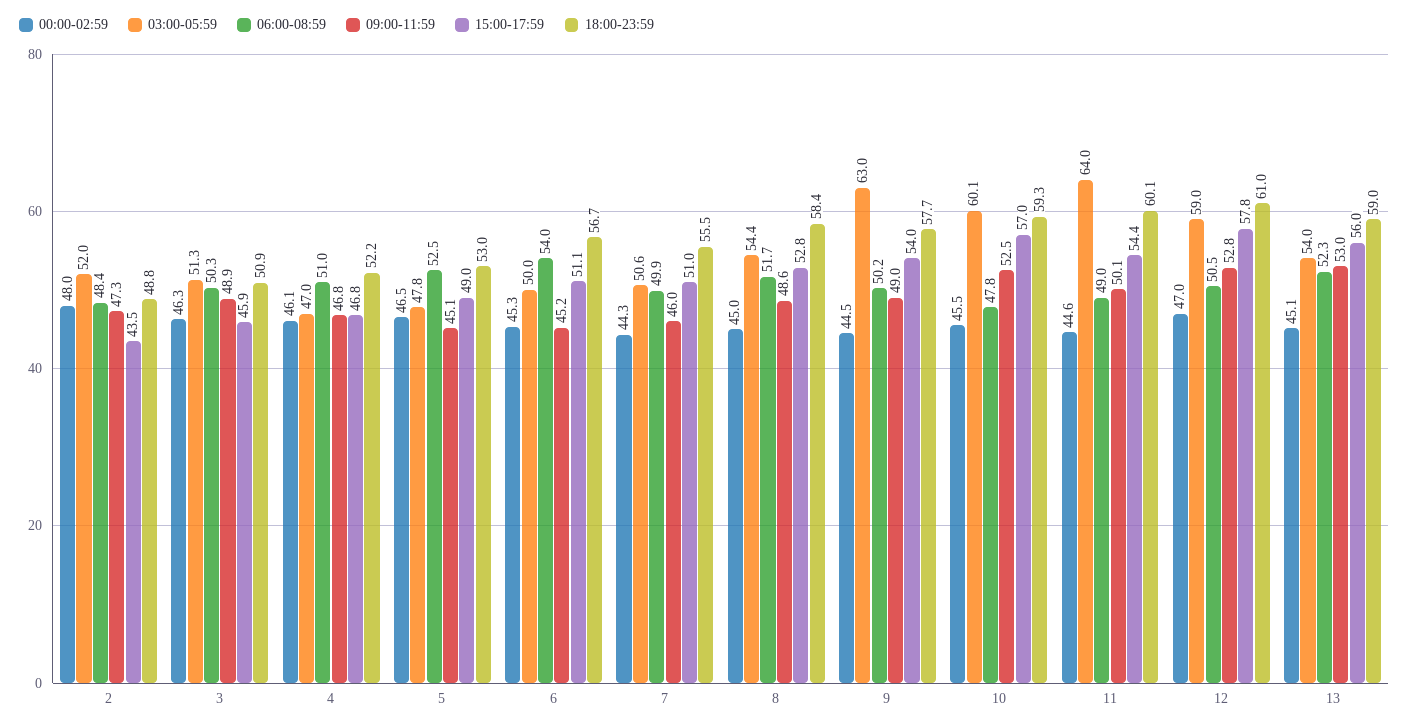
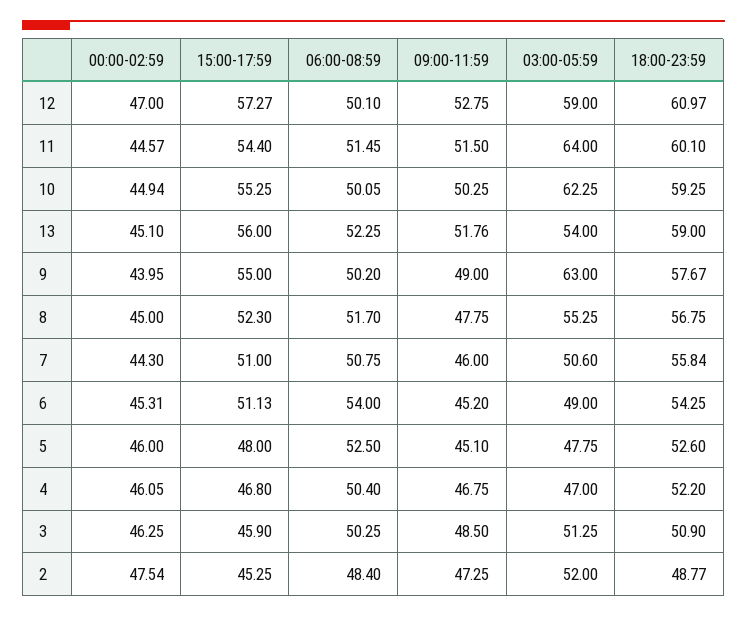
  {
    "00:00-02:59": {
-     "2": 48,
+     "2": 47.54,
      "3": 46.25,
      "4": 46.05,
-     "5": 46.5,
+     "5": 46,
      "6": 45.31,
      "7": 44.3,
      "8": 45,
-     "9": 44.5,
+     "9": 43.95,
-     "10": 45.5,
+     "10": 44.94,
      "11": 44.57,
      "12": 47,
      "13": 45.1
    },
    "03:00-05:59": {
      "2": 52,
      "3": 51.25,
      "4": 47,
      "5": 47.75,
-     "6": 50,
+     "6": 49,
      "7": 50.6,
-     "8": 54.4,
+     "8": 55.25,
      "9": 63,
-     "10": 60.1,
+     "10": 62.25,
      "11": 64,
      "12": 59,
      "13": 54
    },
    "06:00-08:59": {
      "2": 48.4,
      "3": 50.25,
-     "4": 51,
+     "4": 50.4,
      "5": 52.5,
      "6": 54,
-     "7": 49.9,
+     "7": 50.75,
      "8": 51.7,
      "9": 50.2,
-     "10": 47.8,
+     "10": 50.05,
-     "11": 49,
+     "11": 51.45,
-     "12": 50.5,
+     "12": 50.1,
      "13": 52.25
    },
    "09:00-11:59": {
      "2": 47.25,
-     "3": 48.9,
+     "3": 48.5,
      "4": 46.75,
      "5": 45.1,
      "6": 45.2,
      "7": 46,
-     "8": 48.6,
+     "8": 47.75,
      "9": 49,
-     "10": 52.5,
+     "10": 50.25,
-     "11": 50.1,
+     "11": 51.5,
      "12": 52.75,
-     "13": 53
+     "13": 51.76
    },
    "15:00-17:59": {
-     "2": 43.5,
+     "2": 45.25,
      "3": 45.9,
      "4": 46.8,
-     "5": 49,
+     "5": 48,
      "6": 51.13,
      "7": 51,
-     "8": 52.8,
+     "8": 52.3,
-     "9": 54,
+     "9": 55,
-     "10": 57,
+     "10": 55.25,
      "11": 54.4,
-     "12": 57.8,
+     "12": 57.27,
      "13": 56
    },
    "18:00-23:59": {
      "2": 48.77,
      "3": 50.9,
      "4": 52.2,
-     "5": 53,
+     "5": 52.6,
-     "6": 56.7,
+     "6": 54.25,
-     "7": 55.5,
+     "7": 55.84,
-     "8": 58.4,
+     "8": 56.75,
      "9": 57.67,
      "10": 59.25,
      "11": 60.1,
      "12": 60.97,
      "13": 59
    }
  }

